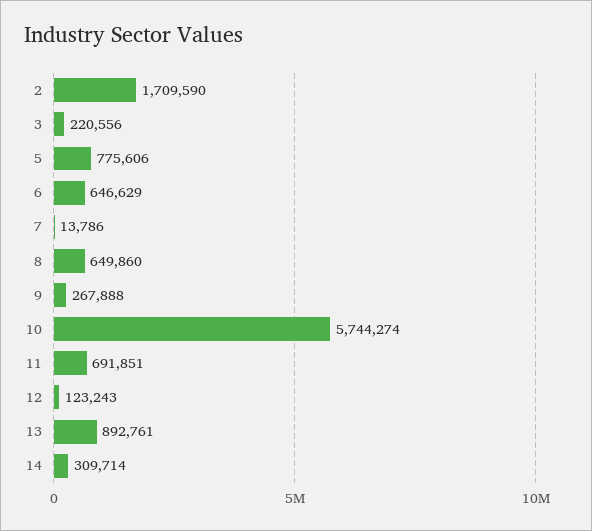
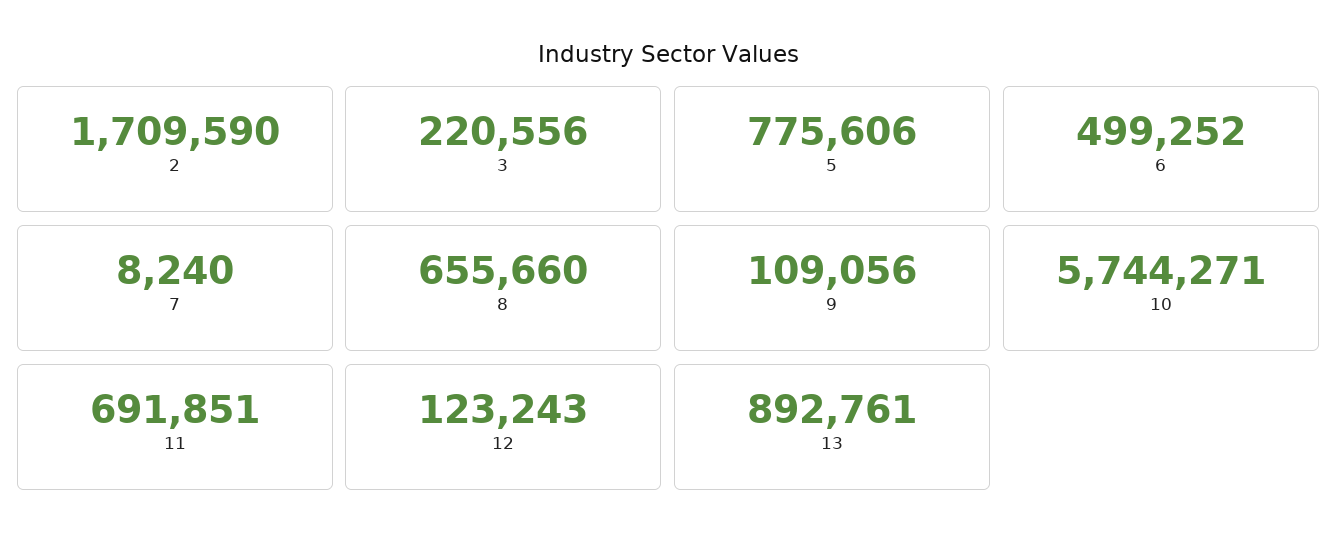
  {
    "2": 1709590,
    "3": 220556,
    "5": 775606,
-   "6": 646629,
+   "6": 499252,
-   "7": 13786,
+   "7": 8240,
-   "8": 649860,
+   "8": 655660,
-   "9": 267888,
+   "9": 109056,
-   "10": 5744274,
+   "10": 5744271,
    "11": 691851,
    "12": 123243,
-   "13": 892761,
+   "13": 892761
-   "14": 309714
  }

